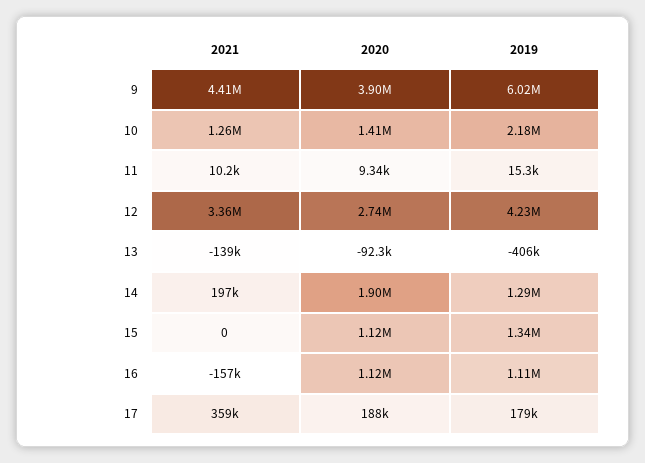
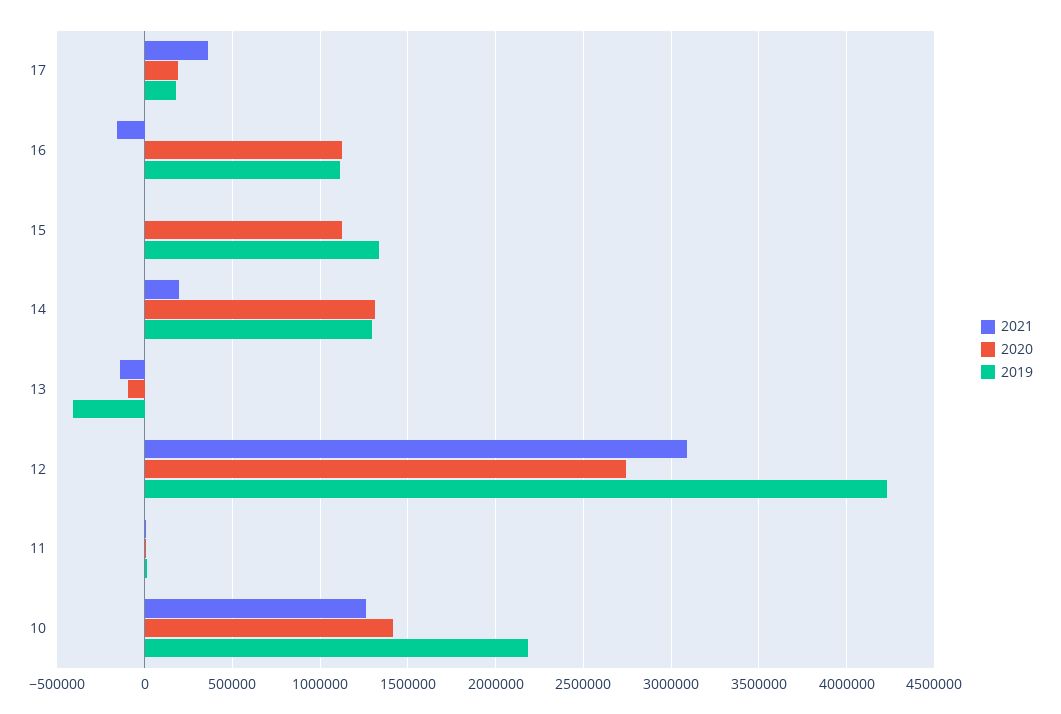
  {
    "2021": {
-     "9": 4410000,
      "10": 1260000,
      "11": 10200,
-     "12": 3360000,
+     "12": 3100000,
      "13": -139000,
      "14": 197000,
      "15": 0,
      "16": -157000,
      "17": 359000
    },
    "2020": {
-     "9": 3900000,
      "10": 1410000,
      "11": 9340,
      "12": 2740000,
      "13": -92300,
-     "14": 1900000,
+     "14": 1300000,
      "15": 1120000,
      "16": 1120000,
      "17": 188000
    },
    "2019": {
-     "9": 6020000,
      "10": 2180000,
      "11": 15300,
      "12": 4230000,
      "13": -406000,
      "14": 1290000,
      "15": 1340000,
      "16": 1110000,
      "17": 179000
    }
  }

